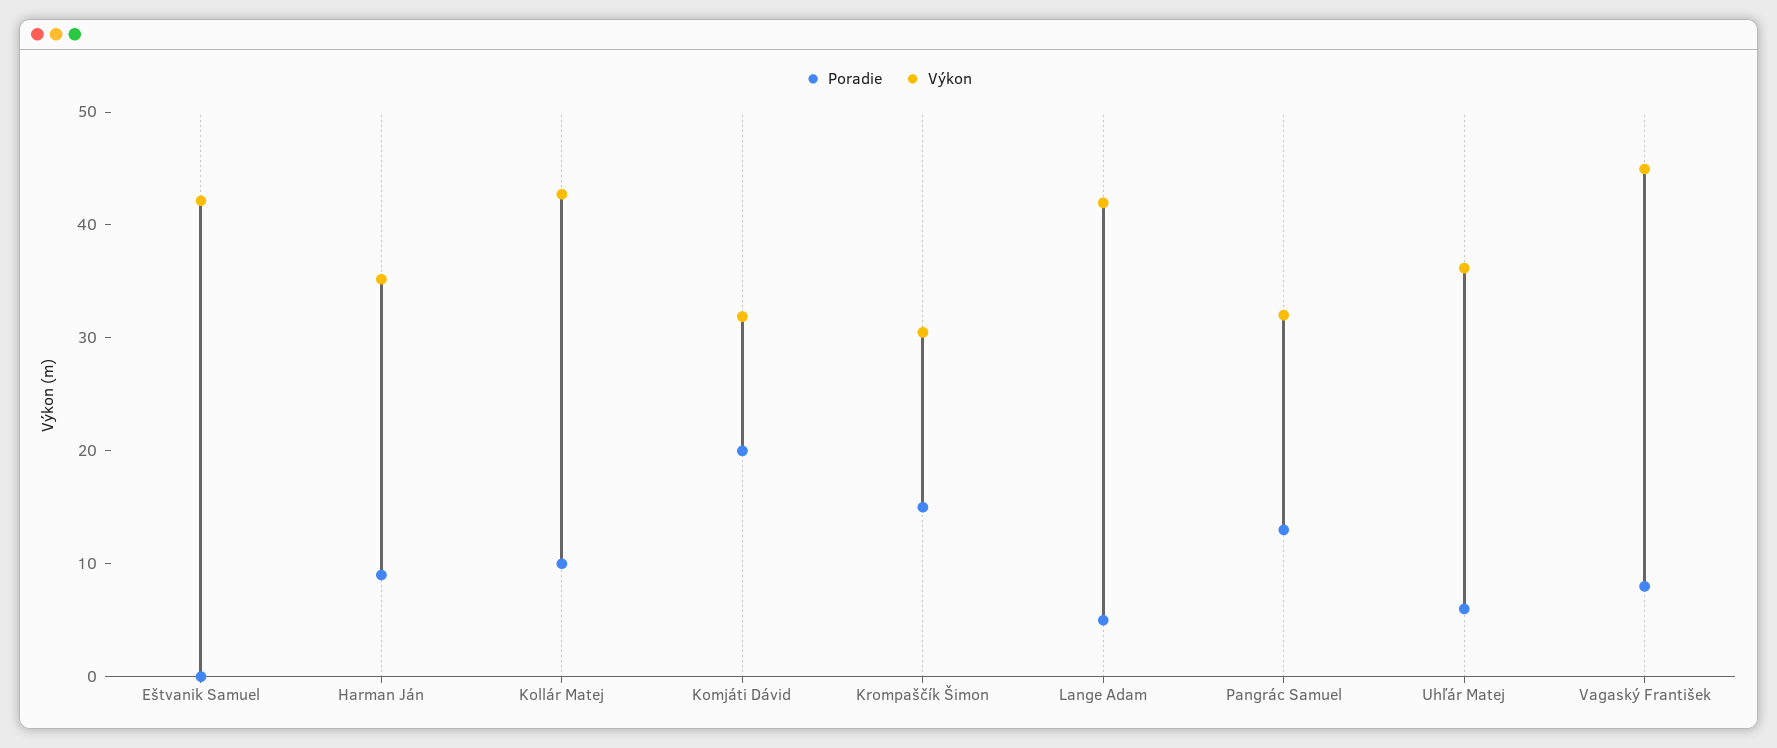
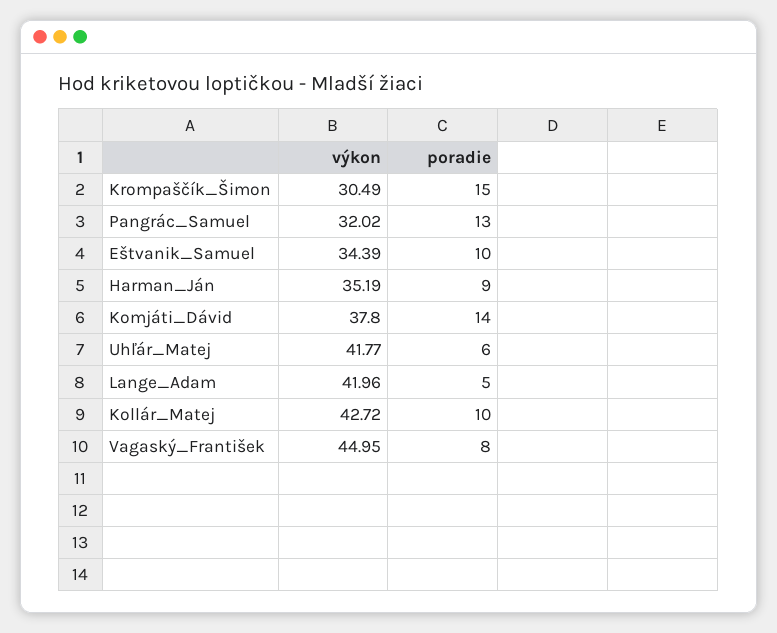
  {
    "Poradie": {
-     "Eštvanik Samuel": 0,
+     "Eštvanik Samuel": 10,
      "Harman Ján": 9,
      "Kollár Matej": 10,
-     "Komjáti Dávid": 20,
+     "Komjáti Dávid": 14,
      "Krompaščík Šimon": 15,
      "Lange Adam": 5,
      "Pangrác Samuel": 13,
      "Uhľár Matej": 6,
      "Vagaský František": 8
    },
    "Výkon": {
-     "Eštvanik Samuel": 42,
+     "Eštvanik Samuel": 34.39,
      "Harman Ján": 35.19,
      "Kollár Matej": 42.72,
-     "Komjáti Dávid": 32,
+     "Komjáti Dávid": 37.8,
      "Krompaščík Šimon": 30.49,
      "Lange Adam": 41.96,
      "Pangrác Samuel": 32.02,
-     "Uhľár Matej": 36,
+     "Uhľár Matej": 41.77,
      "Vagaský František": 44.95
    }
  }

